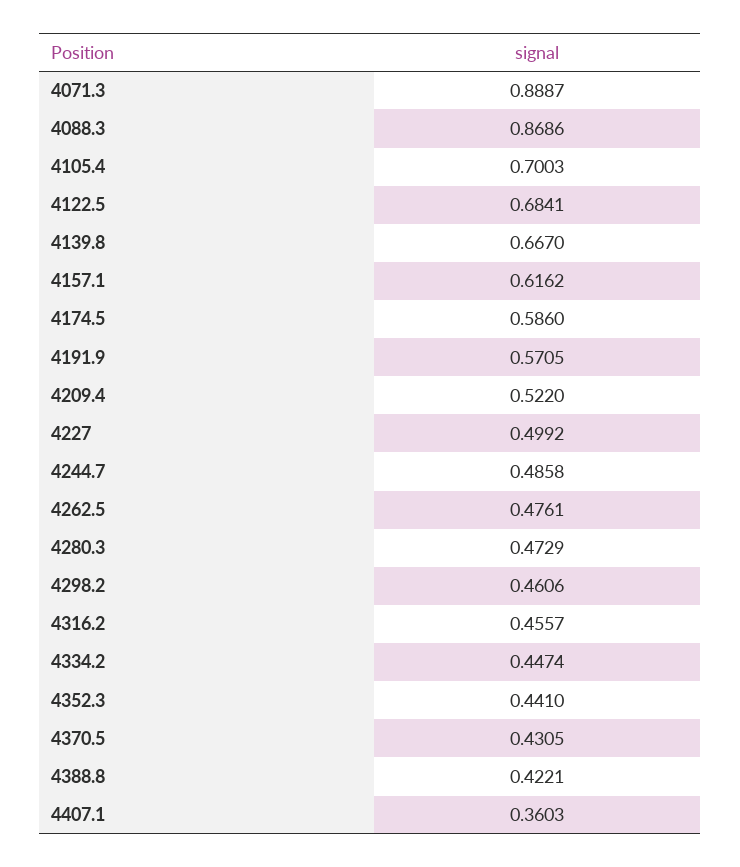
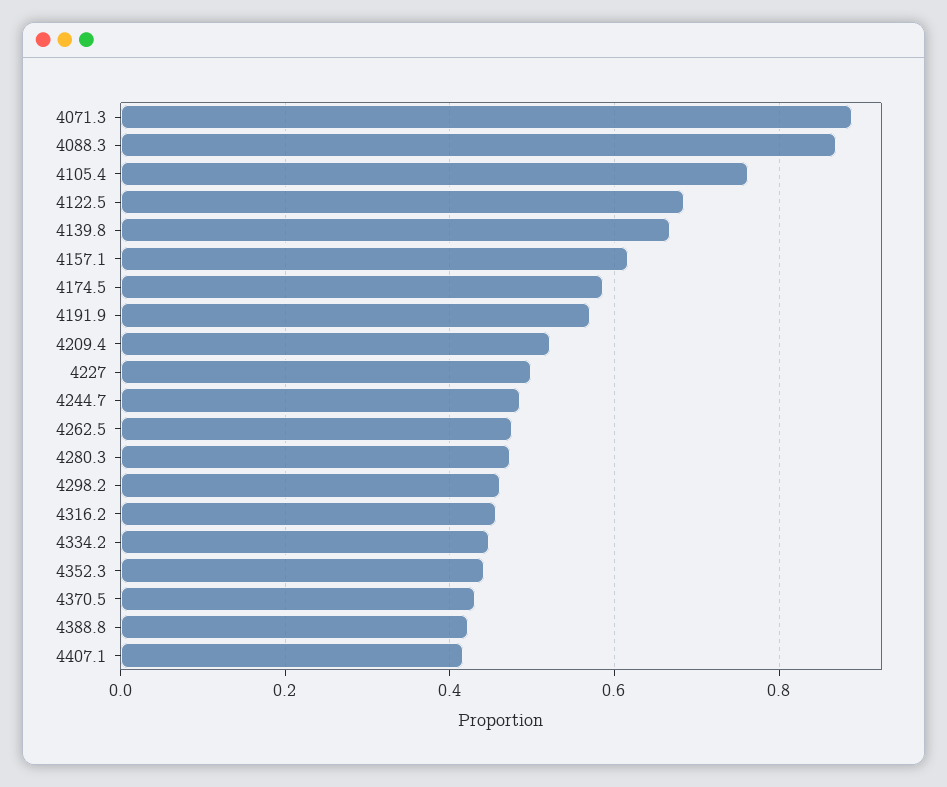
  {
    "4071.3": 0.8887,
    "4088.3": 0.8686,
-   "4105.4": 0.7003,
+   "4105.4": 0.76,
    "4122.5": 0.6841,
    "4139.8": 0.667,
    "4157.1": 0.6162,
    "4174.5": 0.586,
    "4191.9": 0.5705,
    "4209.4": 0.522,
    "4227": 0.4992,
    "4244.7": 0.4858,
    "4262.5": 0.4761,
    "4280.3": 0.4729,
    "4298.2": 0.4606,
    "4316.2": 0.4557,
    "4334.2": 0.4474,
    "4352.3": 0.441,
    "4370.5": 0.4305,
    "4388.8": 0.4221,
-   "4407.1": 0.3603
+   "4407.1": 0.42
  }

